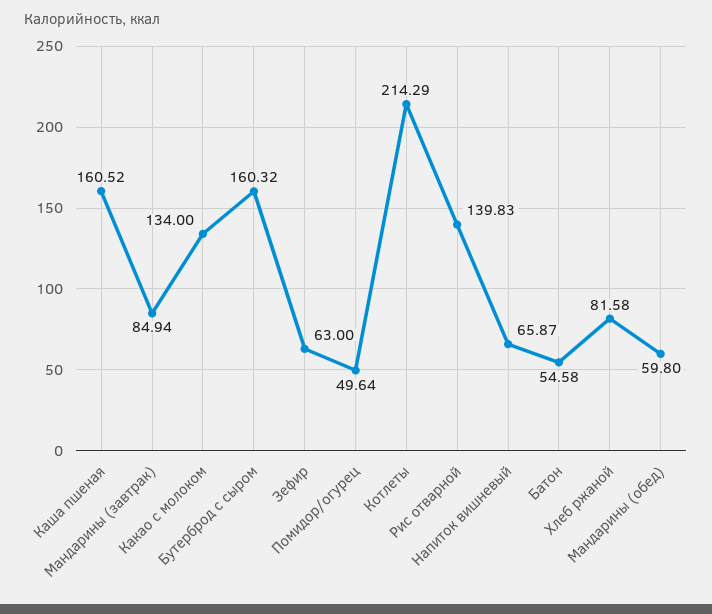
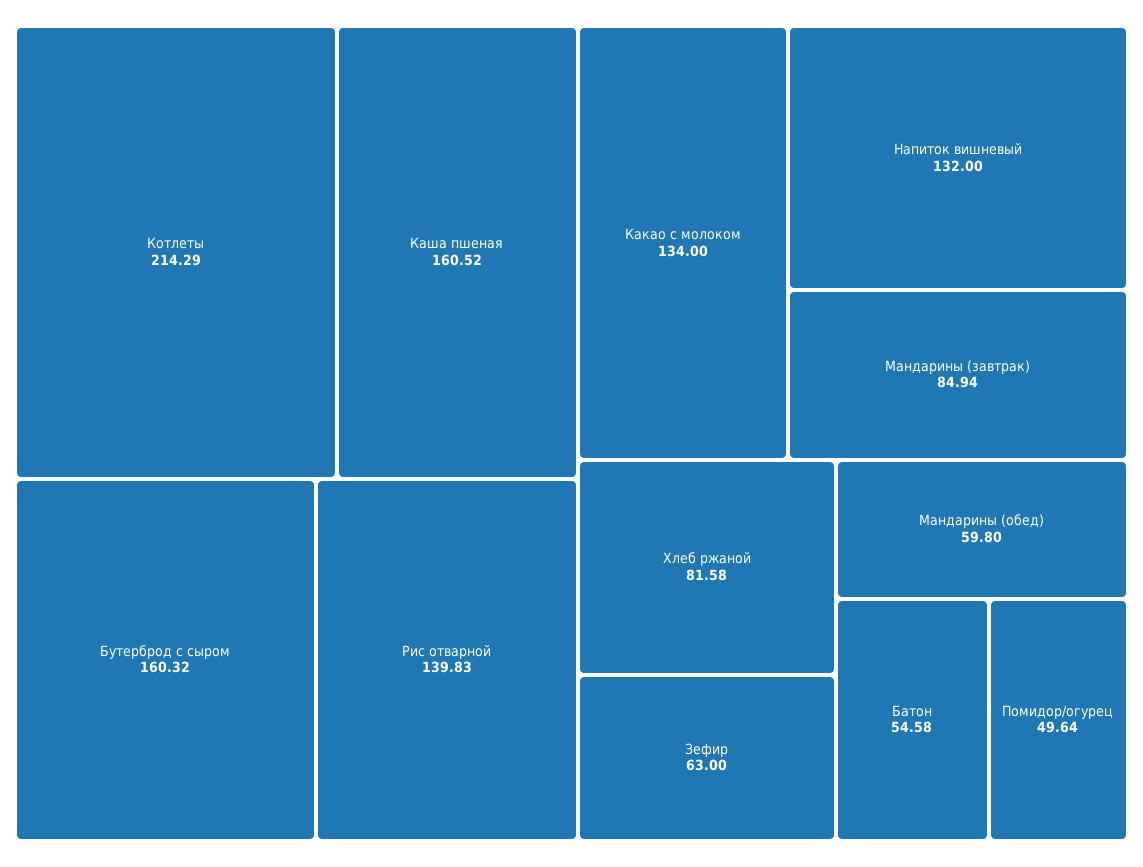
  {
    "Каша пшеная": 160.52,
    "Мандарины (завтрак)": 84.94,
    "Какао с молоком": 134,
    "Бутерброд с сыром": 160.32,
    "Зефир": 63,
    "Помидор/огурец": 49.64,
    "Котлеты": 214.29,
    "Рис отварной": 139.83,
-   "Напиток вишневый": 65.87,
+   "Напиток вишневый": 132,
    "Батон": 54.58,
    "Хлеб ржаной": 81.58,
    "Мандарины (обед)": 59.8
  }

